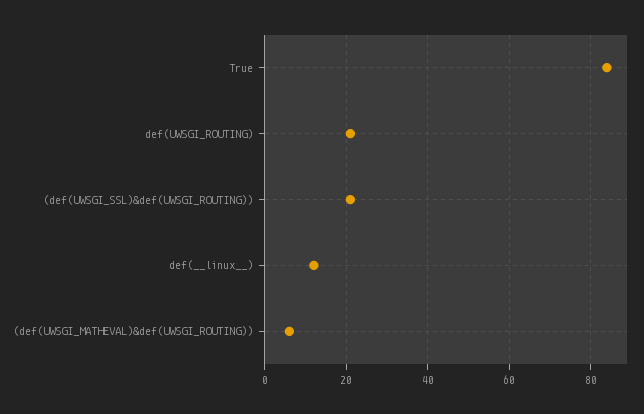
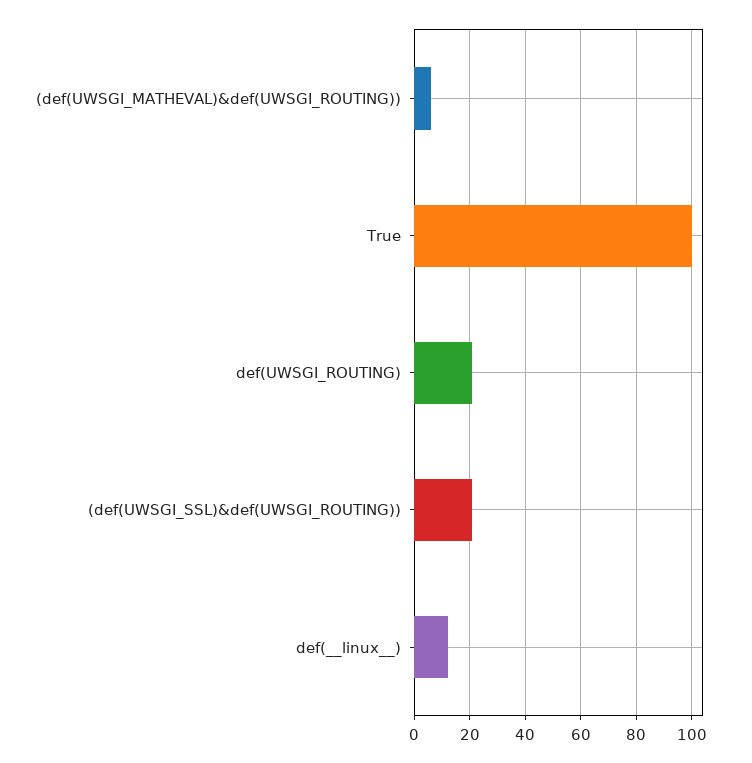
  {
-   "True": 85,
+   "True": 100,
    "def(UWSGI_ROUTING)": 20,
    "(def(UWSGI_SSL)&def(UWSGI_ROUTING))": 20,
    "def(__linux__)": 10,
    "(def(UWSGI_MATHEVAL)&def(UWSGI_ROUTING))": 5
  }

